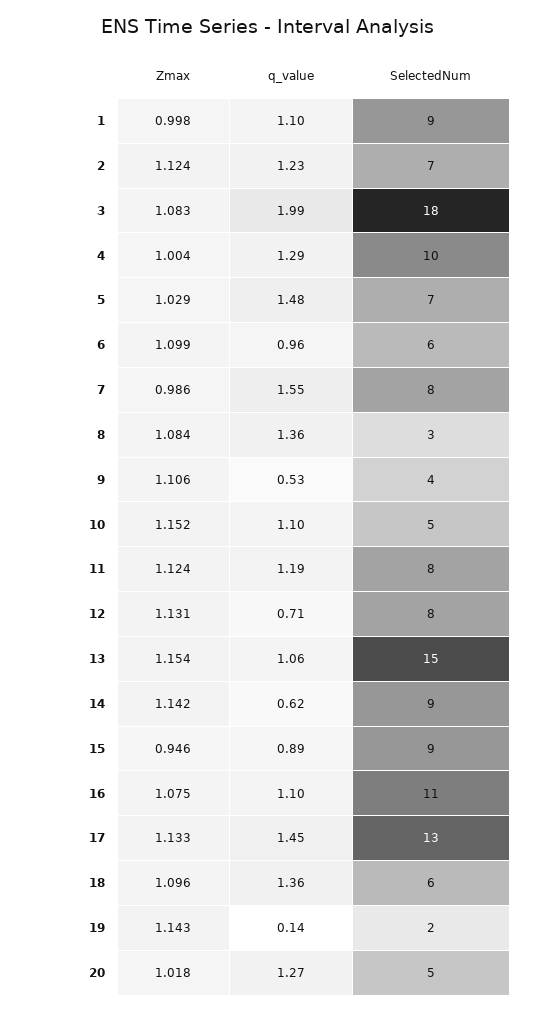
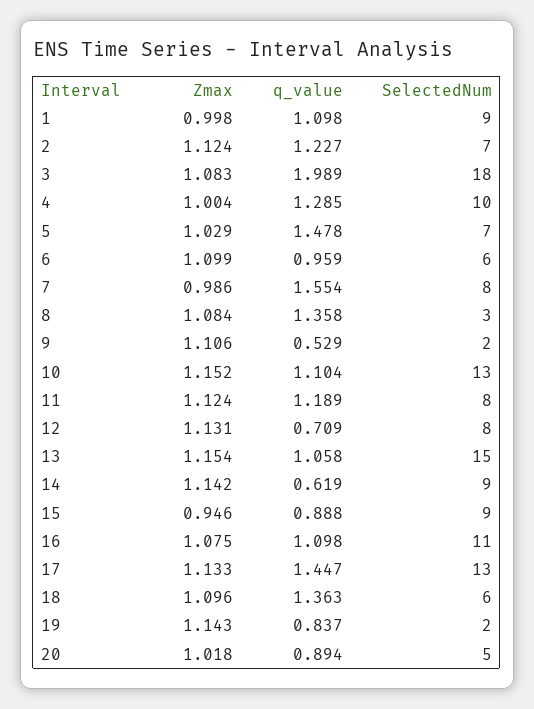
  {
    "Zmax": {
      "1": 0.998,
      "2": 1.124,
      "3": 1.083,
      "4": 1.004,
      "5": 1.029,
      "6": 1.099,
      "7": 0.986,
      "8": 1.084,
      "9": 1.106,
      "10": 1.152,
      "11": 1.124,
      "12": 1.131,
      "13": 1.154,
      "14": 1.142,
      "15": 0.946,
      "16": 1.075,
      "17": 1.133,
      "18": 1.096,
      "19": 1.143,
      "20": 1.018
    },
    "q_value": {
      "1": 1.098,
      "2": 1.227,
      "3": 1.989,
      "4": 1.285,
      "5": 1.478,
      "6": 0.959,
      "7": 1.554,
      "8": 1.358,
      "9": 0.529,
      "10": 1.104,
      "11": 1.189,
      "12": 0.709,
      "13": 1.058,
      "14": 0.619,
      "15": 0.888,
      "16": 1.098,
      "17": 1.447,
      "18": 1.363,
-     "19": 0.14,
+     "19": 0.837,
-     "20": 1.27
+     "20": 0.894
    },
    "SelectedNum": {
      "1": 9,
      "2": 7,
      "3": 18,
      "4": 10,
      "5": 7,
      "6": 6,
      "7": 8,
      "8": 3,
-     "9": 4,
+     "9": 2,
-     "10": 5,
+     "10": 13,
      "11": 8,
      "12": 8,
      "13": 15,
      "14": 9,
      "15": 9,
      "16": 11,
      "17": 13,
      "18": 6,
      "19": 2,
      "20": 5
    }
  }

